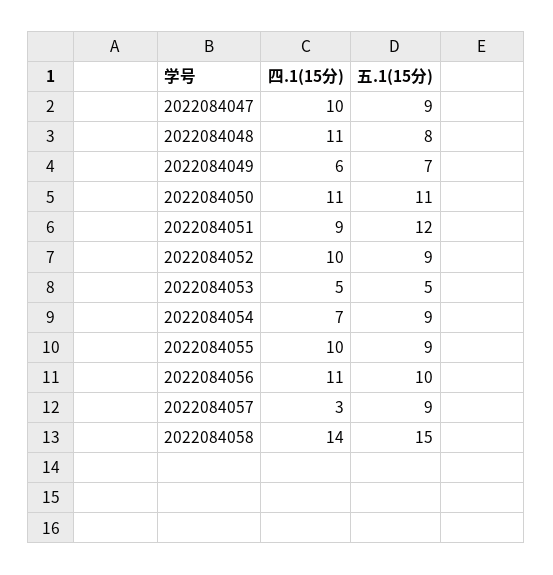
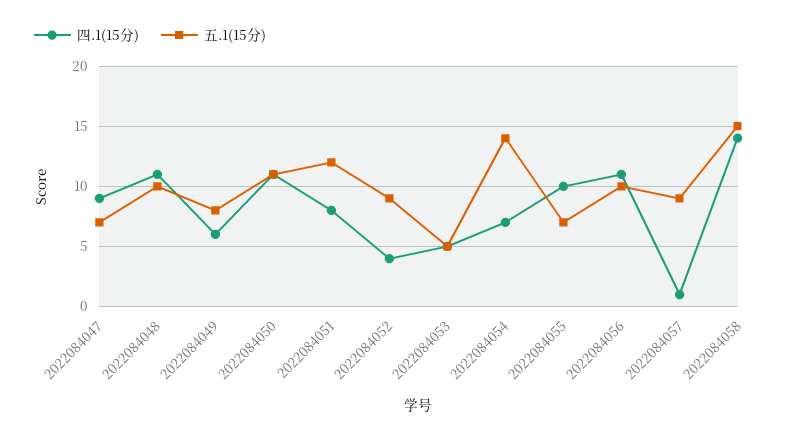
  {
    "四.1(15分)": {
-     "2022084047": 10,
+     "2022084047": 9,
      "2022084048": 11,
      "2022084049": 6,
      "2022084050": 11,
-     "2022084051": 9,
+     "2022084051": 8,
-     "2022084052": 10,
+     "2022084052": 4,
      "2022084053": 5,
      "2022084054": 7,
      "2022084055": 10,
      "2022084056": 11,
-     "2022084057": 3,
+     "2022084057": 1,
      "2022084058": 14
    },
    "五.1(15分)": {
-     "2022084047": 9,
+     "2022084047": 7,
-     "2022084048": 8,
+     "2022084048": 10,
-     "2022084049": 7,
+     "2022084049": 8,
      "2022084050": 11,
      "2022084051": 12,
      "2022084052": 9,
      "2022084053": 5,
-     "2022084054": 9,
+     "2022084054": 14,
-     "2022084055": 9,
+     "2022084055": 7,
      "2022084056": 10,
      "2022084057": 9,
      "2022084058": 15
    }
  }

